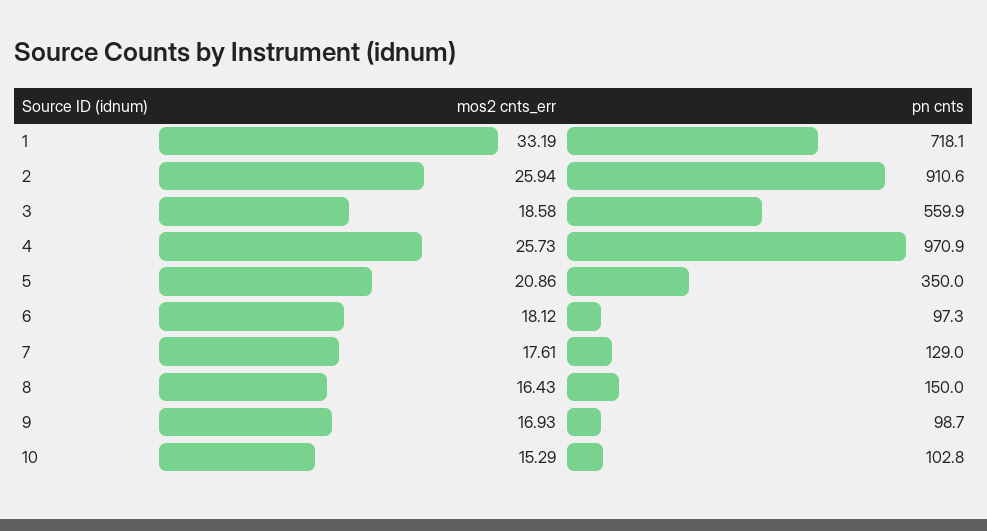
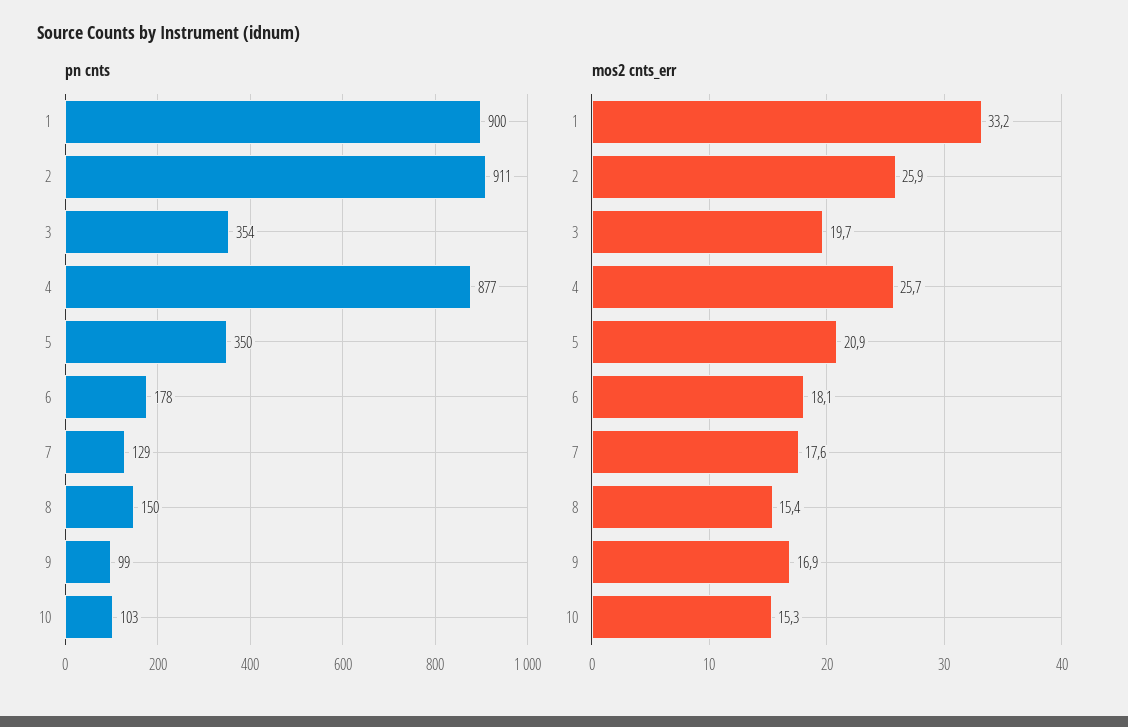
  {
    "mos2 cnts_err": {
      "1": 33.19,
      "2": 25.94,
-     "3": 18.58,
+     "3": 19.7,
      "4": 25.73,
      "5": 20.86,
      "6": 18.12,
      "7": 17.61,
-     "8": 16.43,
+     "8": 15.4,
      "9": 16.93,
      "10": 15.29
    },
    "pn cnts": {
-     "1": 718.1,
+     "1": 900,
      "2": 910.6,
-     "3": 559.9,
+     "3": 354,
-     "4": 970.9,
+     "4": 877,
      "5": 350,
-     "6": 97.3,
+     "6": 178,
      "7": 129,
      "8": 150,
      "9": 98.7,
      "10": 102.8
    }
  }

